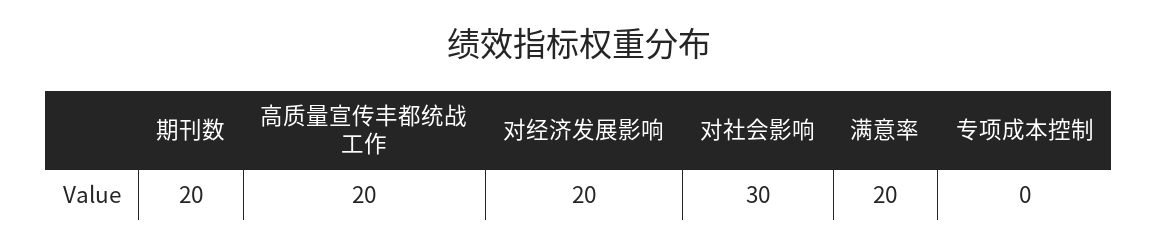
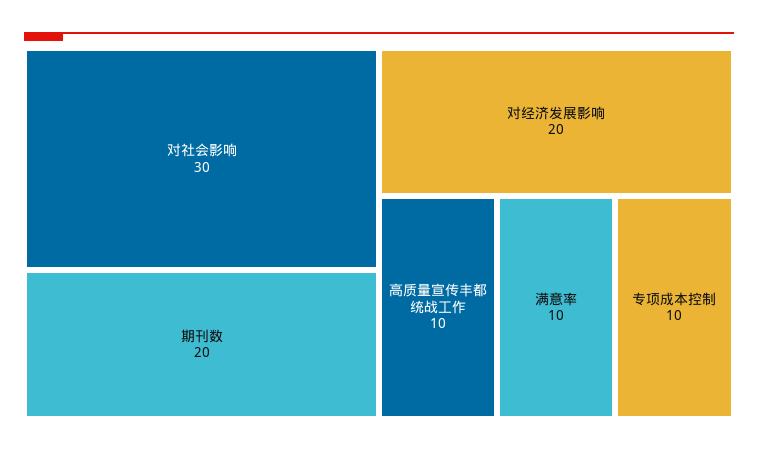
  {
    "期刊数": 20,
-   "高质量宣传丰都统战工作": 20,
+   "高质量宣传丰都统战工作": 10,
    "对经济发展影响": 20,
    "对社会影响": 30,
-   "满意率": 20,
+   "满意率": 10,
-   "专项成本控制": 0
+   "专项成本控制": 10
  }

